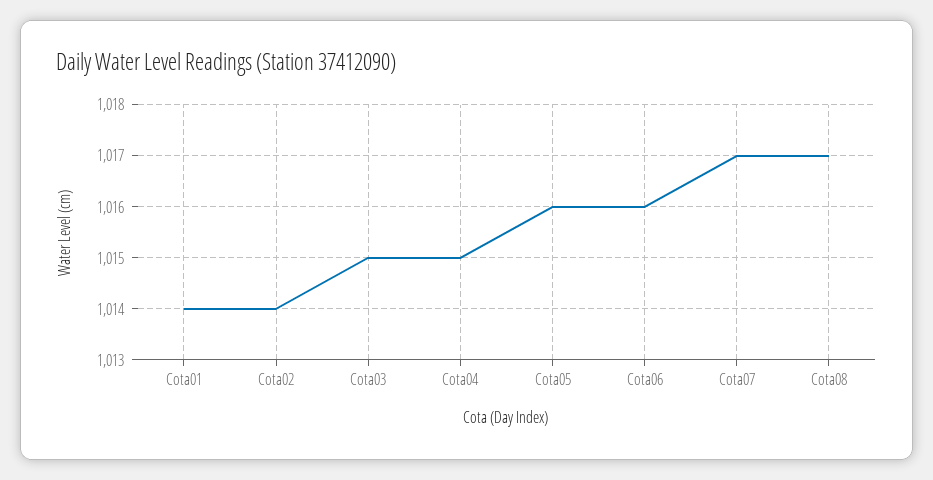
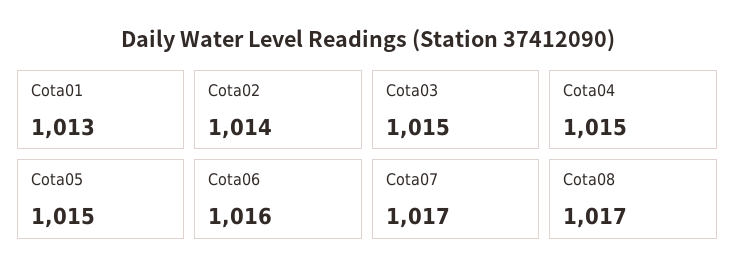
  {
-   "Cota01": 1014,
+   "Cota01": 1013,
    "Cota02": 1014,
    "Cota03": 1015,
    "Cota04": 1015,
-   "Cota05": 1016,
+   "Cota05": 1015,
    "Cota06": 1016,
    "Cota07": 1017,
    "Cota08": 1017
  }

